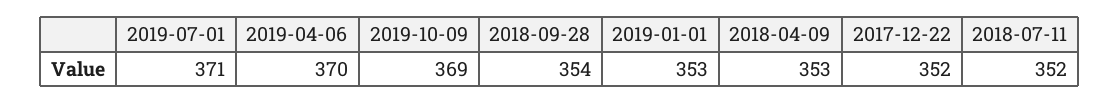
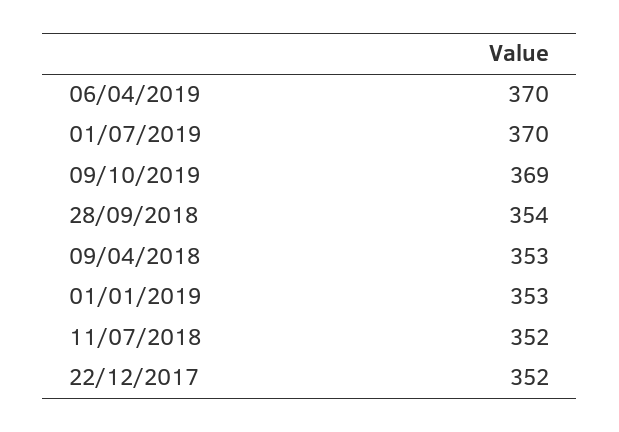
  {
-   "2019-07-01": 371,
+   "2019-07-01": 370,
    "2019-04-06": 370,
    "2019-10-09": 369,
    "2018-09-28": 354,
    "2019-01-01": 353,
    "2018-04-09": 353,
    "2017-12-22": 352,
    "2018-07-11": 352
  }

